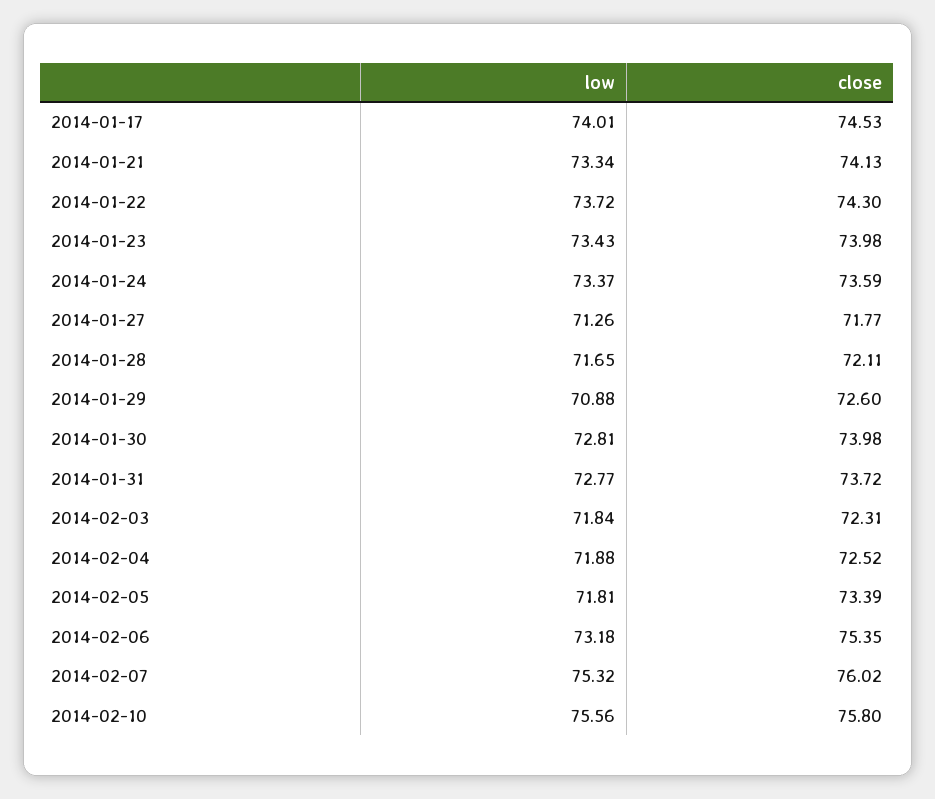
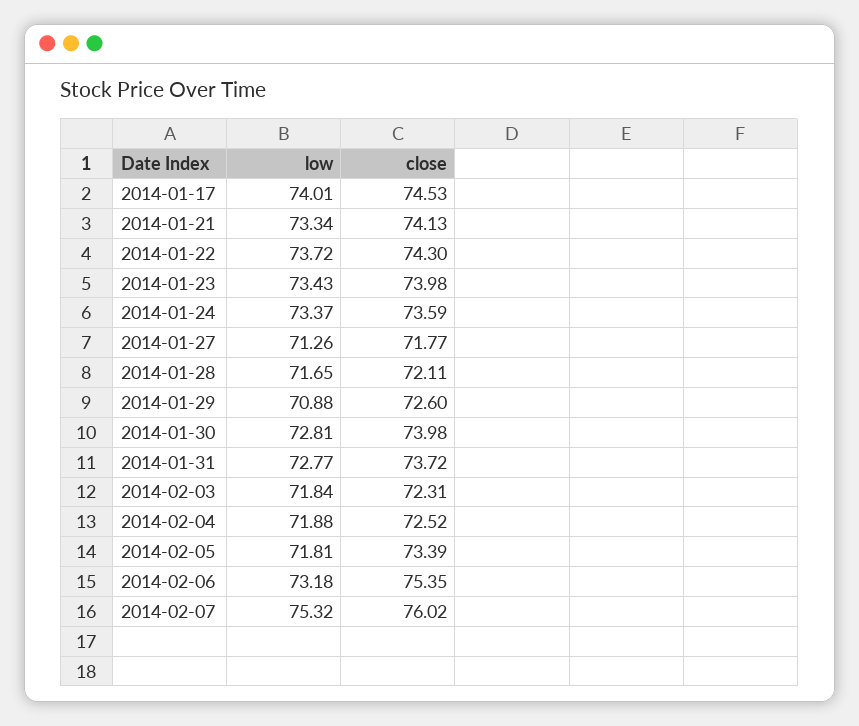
  {
    "low": {
      "2014-01-17": 74.01,
      "2014-01-21": 73.34,
      "2014-01-22": 73.72,
      "2014-01-23": 73.43,
      "2014-01-24": 73.37,
      "2014-01-27": 71.26,
      "2014-01-28": 71.65,
      "2014-01-29": 70.88,
      "2014-01-30": 72.81,
      "2014-01-31": 72.77,
      "2014-02-03": 71.84,
      "2014-02-04": 71.88,
      "2014-02-05": 71.81,
      "2014-02-06": 73.18,
-     "2014-02-07": 75.32,
+     "2014-02-07": 75.32
-     "2014-02-10": 75.56
    },
    "close": {
      "2014-01-17": 74.53,
      "2014-01-21": 74.13,
      "2014-01-22": 74.3,
      "2014-01-23": 73.98,
      "2014-01-24": 73.59,
      "2014-01-27": 71.77,
      "2014-01-28": 72.11,
      "2014-01-29": 72.6,
      "2014-01-30": 73.98,
      "2014-01-31": 73.72,
      "2014-02-03": 72.31,
      "2014-02-04": 72.52,
      "2014-02-05": 73.39,
      "2014-02-06": 75.35,
-     "2014-02-07": 76.02,
+     "2014-02-07": 76.02
-     "2014-02-10": 75.8
    }
  }

